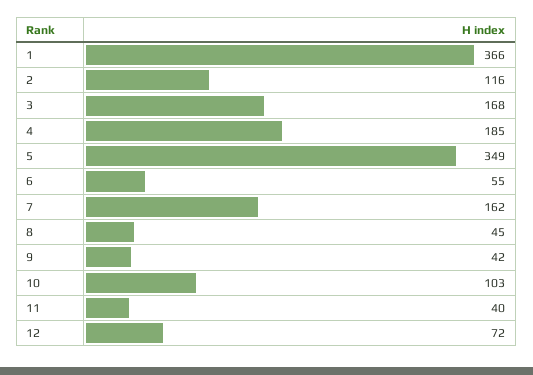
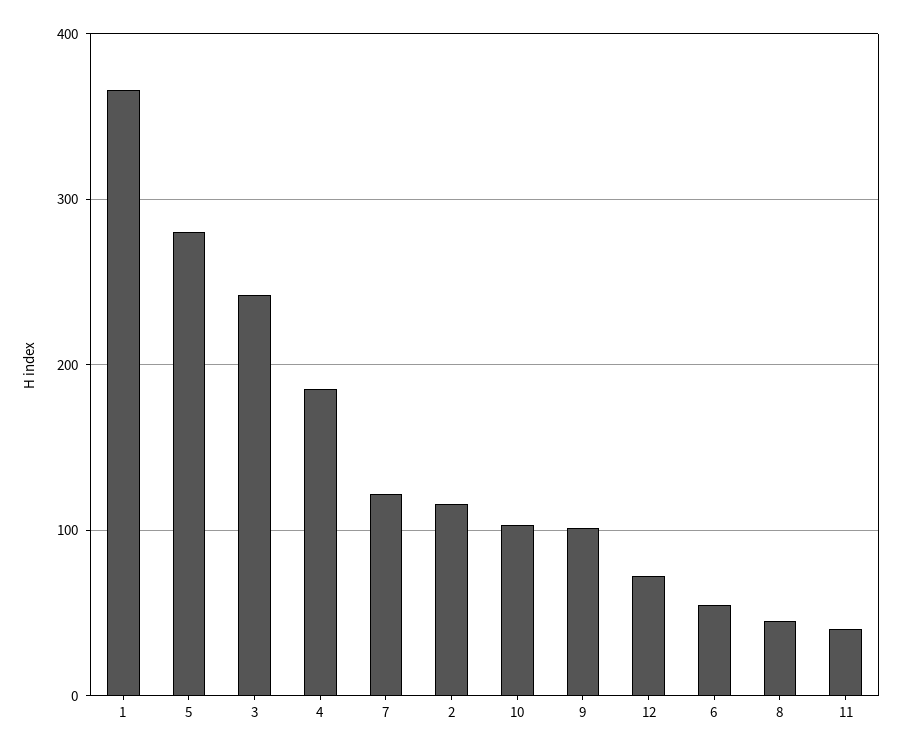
  {
    "1": 366,
    "2": 116,
-   "3": 168,
+   "3": 240,
    "4": 185,
-   "5": 349,
+   "5": 280,
    "6": 55,
-   "7": 162,
+   "7": 120,
    "8": 45,
-   "9": 42,
+   "9": 100,
    "10": 103,
    "11": 40,
    "12": 72
  }

